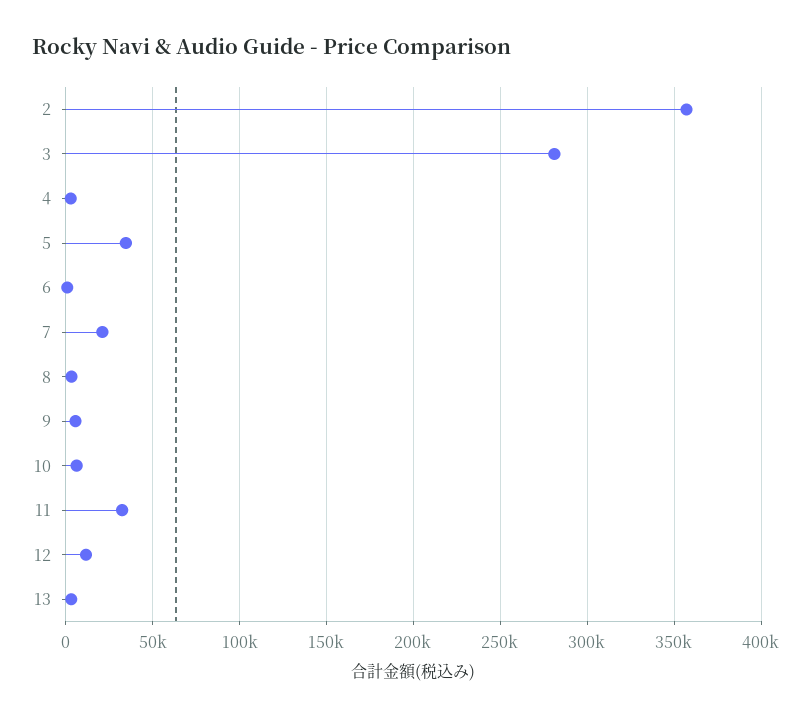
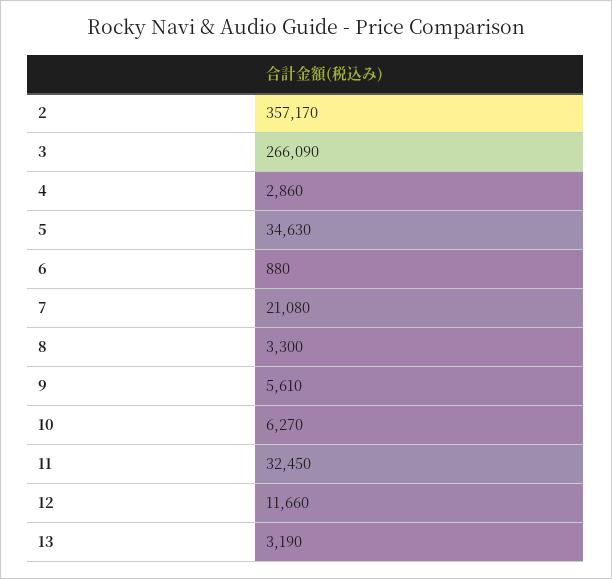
  {
    "2": 357170,
-   "3": 280000,
+   "3": 266090,
    "4": 2860,
    "5": 34630,
    "6": 880,
    "7": 21080,
    "8": 3300,
    "9": 5610,
    "10": 6270,
    "11": 32450,
    "12": 11660,
    "13": 3190
  }

